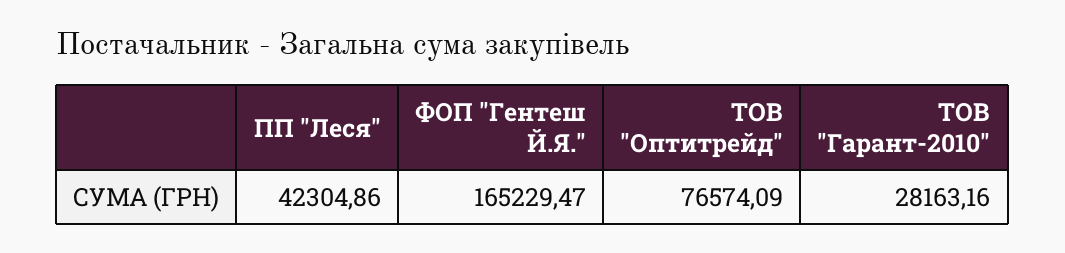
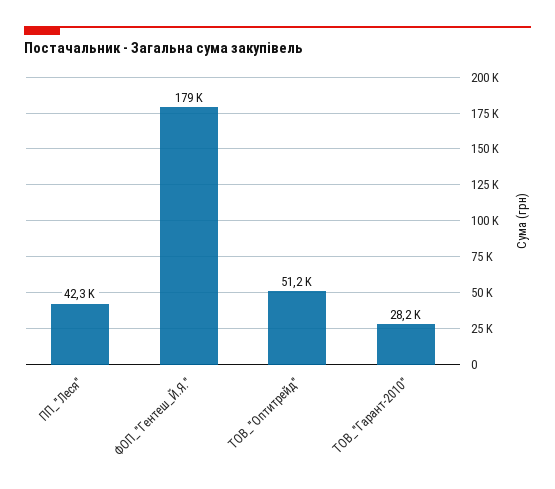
  {
    "ПП \"Леся\"": 42304.86,
-   "ФОП \"Гентеш Й.Я.\"": 165229.47,
+   "ФОП \"Гентеш Й.Я.\"": 179000,
-   "ТОВ \"Оптитрейд\"": 76574.09,
+   "ТОВ \"Оптитрейд\"": 51200,
    "ТОВ \"Гарант-2010\"": 28163.16
  }

